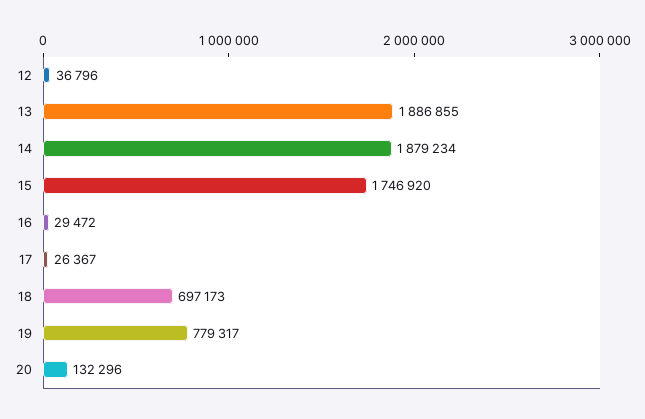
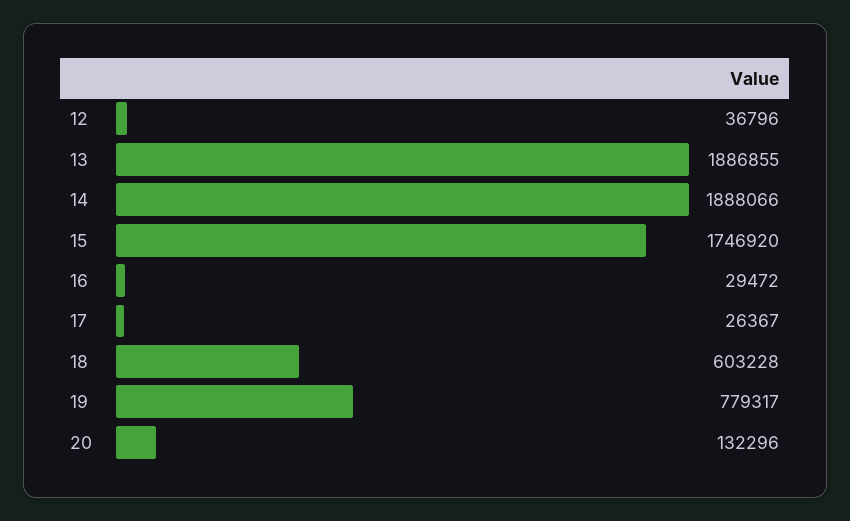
  {
    "12": 36796,
    "13": 1886855,
-   "14": 1879234,
+   "14": 1888066,
    "15": 1746920,
    "16": 29472,
    "17": 26367,
-   "18": 697173,
+   "18": 603228,
    "19": 779317,
    "20": 132296
  }

